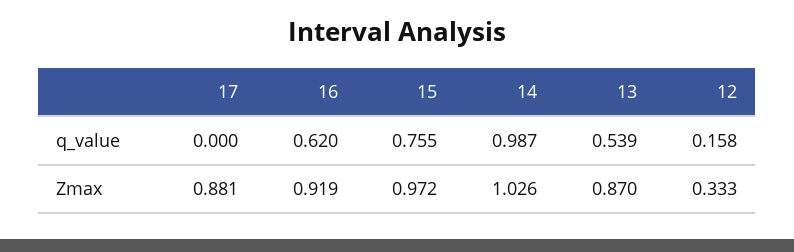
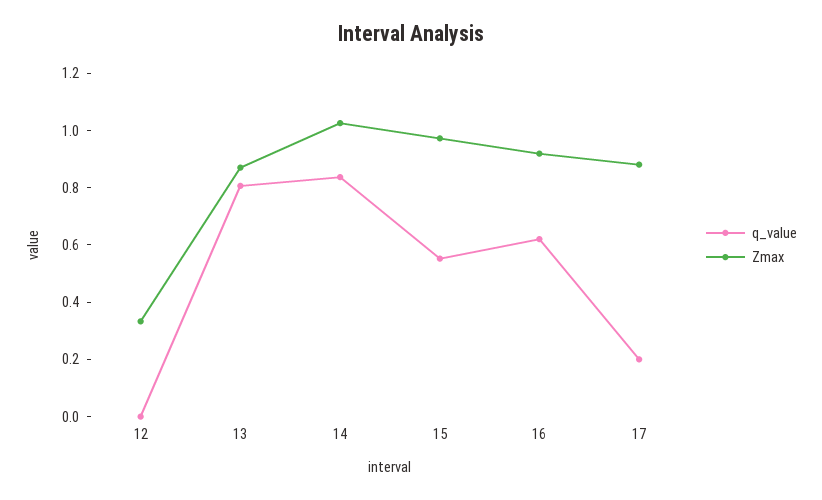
  {
    "q_value": {
-     "17": 0,
+     "17": 0.2,
      "16": 0.62,
-     "15": 0.755,
+     "15": 0.55,
-     "14": 0.987,
+     "14": 0.85,
-     "13": 0.539,
+     "13": 0.8,
-     "12": 0.158
+     "12": 0
    },
    "Zmax": {
      "17": 0.881,
      "16": 0.919,
      "15": 0.972,
      "14": 1.026,
      "13": 0.87,
      "12": 0.333
    }
  }

